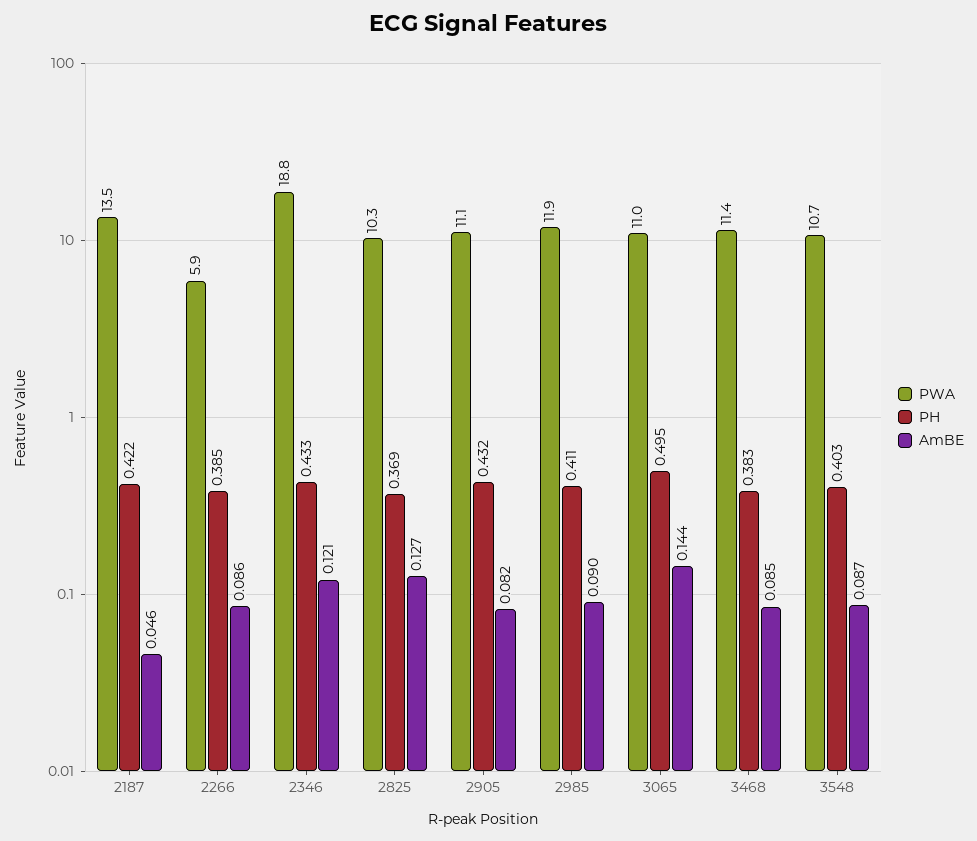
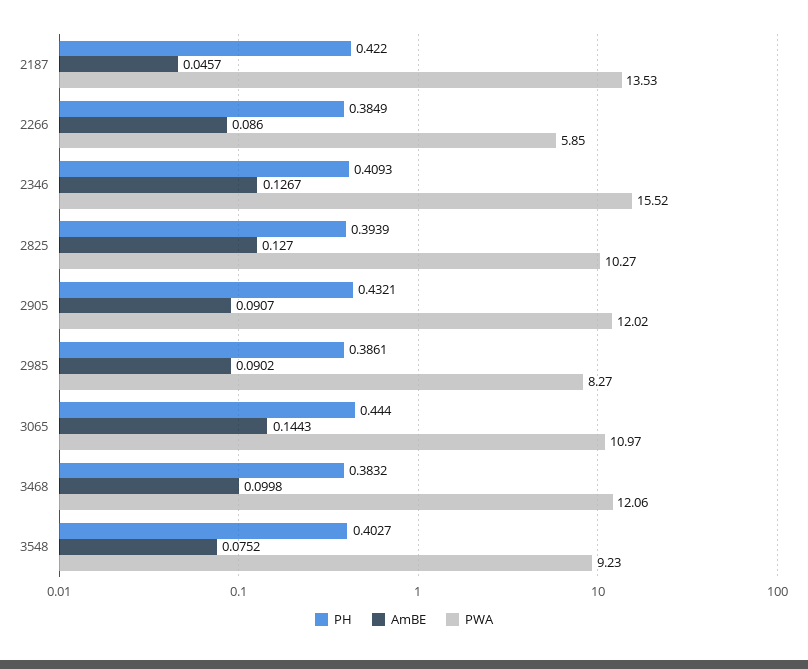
  {
    "PWA": {
      "2187": 13.53,
      "2266": 5.85,
-     "2346": 18.8,
+     "2346": 15.52,
      "2825": 10.27,
-     "2905": 11.1,
+     "2905": 12.02,
-     "2985": 11.9,
+     "2985": 8.27,
      "3065": 10.97,
-     "3468": 11.4,
+     "3468": 12.06,
-     "3548": 10.7
+     "3548": 9.23
    },
    "PH": {
      "2187": 0.422,
      "2266": 0.3849,
-     "2346": 0.433,
+     "2346": 0.4093,
-     "2825": 0.369,
+     "2825": 0.3939,
      "2905": 0.4321,
-     "2985": 0.411,
+     "2985": 0.3861,
-     "3065": 0.495,
+     "3065": 0.444,
      "3468": 0.3832,
      "3548": 0.4027
    },
    "AmBE": {
      "2187": 0.0457,
      "2266": 0.086,
-     "2346": 0.121,
+     "2346": 0.1267,
      "2825": 0.127,
-     "2905": 0.082,
+     "2905": 0.0907,
      "2985": 0.0902,
      "3065": 0.1443,
-     "3468": 0.085,
+     "3468": 0.0998,
-     "3548": 0.087
+     "3548": 0.0752
    }
  }

